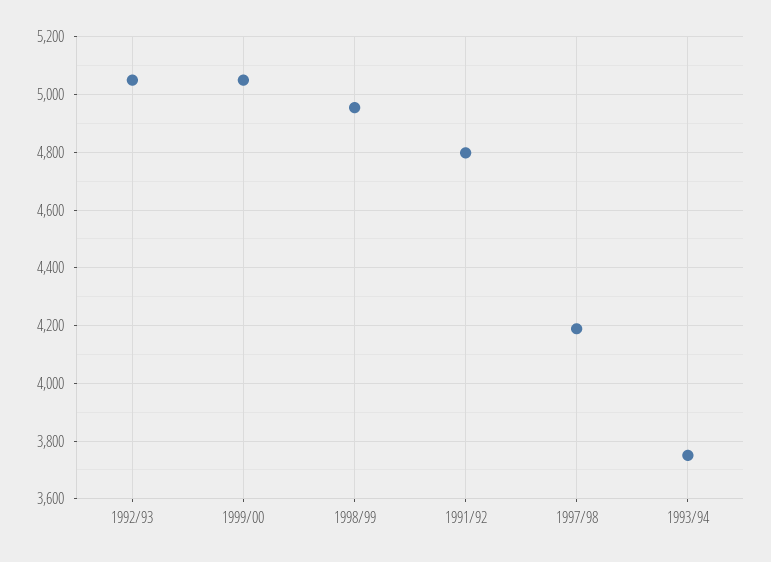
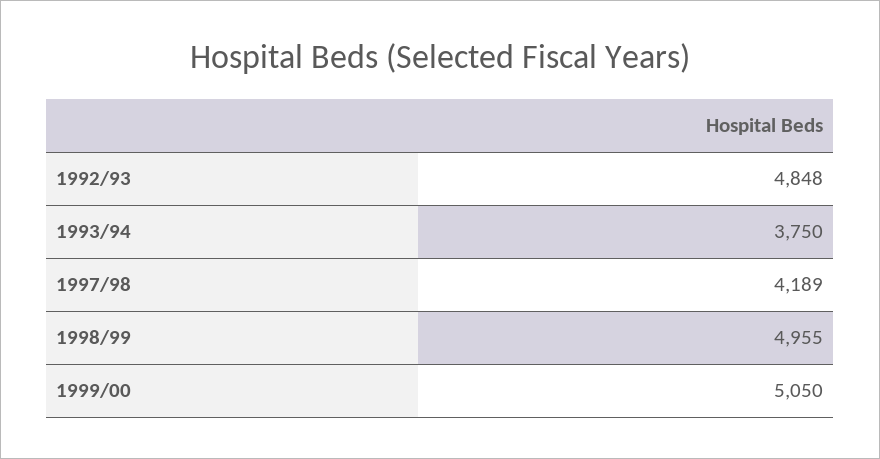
  {
-   "1992/93": 5050,
+   "1992/93": 4848,
    "1999/00": 5050,
    "1998/99": 4955,
-   "1991/92": 4800,
    "1997/98": 4189,
    "1993/94": 3750
  }

